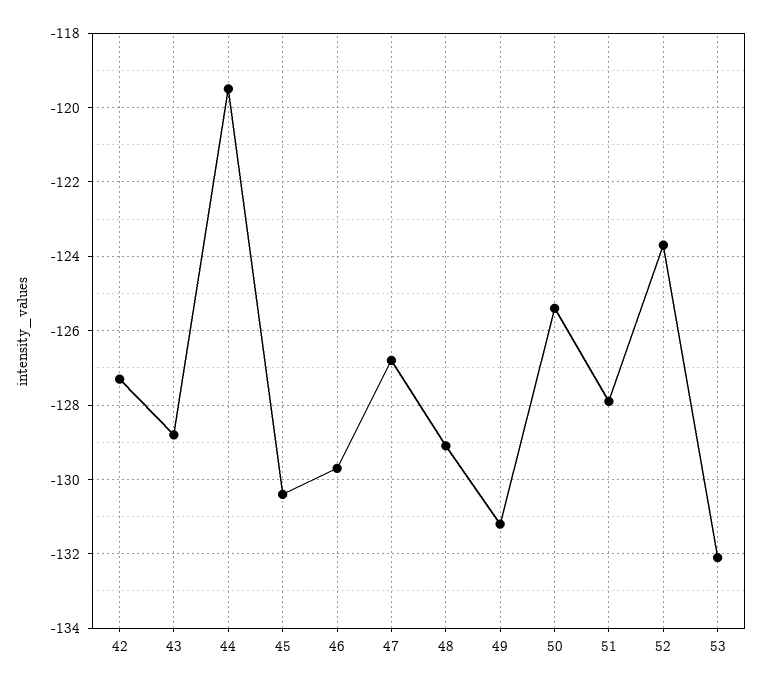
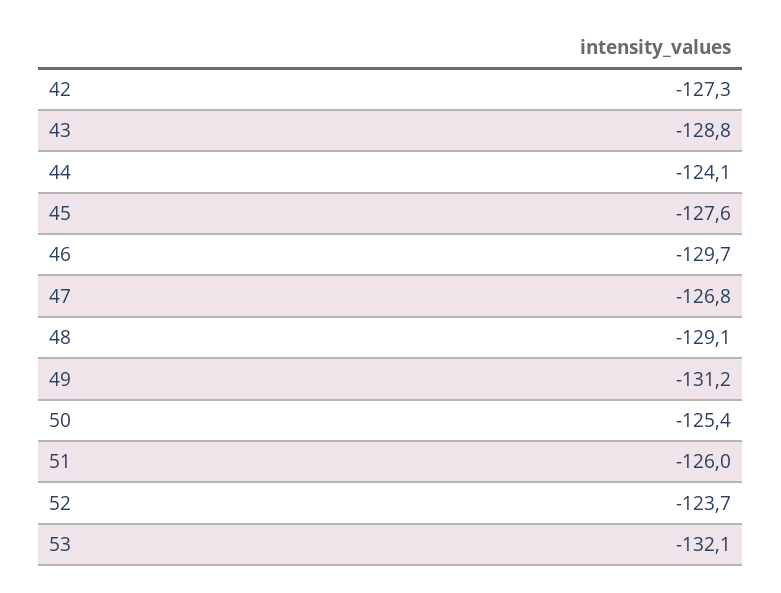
  {
    "42": -127.3,
    "43": -128.8,
-   "44": -119.5,
+   "44": -124.1,
-   "45": -130.5,
+   "45": -127.6,
    "46": -129.7,
    "47": -126.8,
    "48": -129.1,
    "49": -131.2,
    "50": -125.4,
-   "51": -128,
+   "51": -126,
    "52": -123.7,
    "53": -132.1
  }

